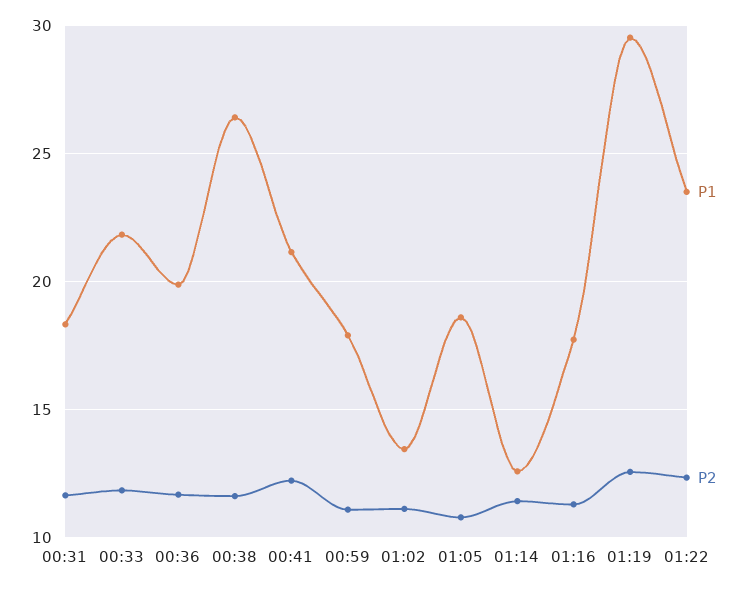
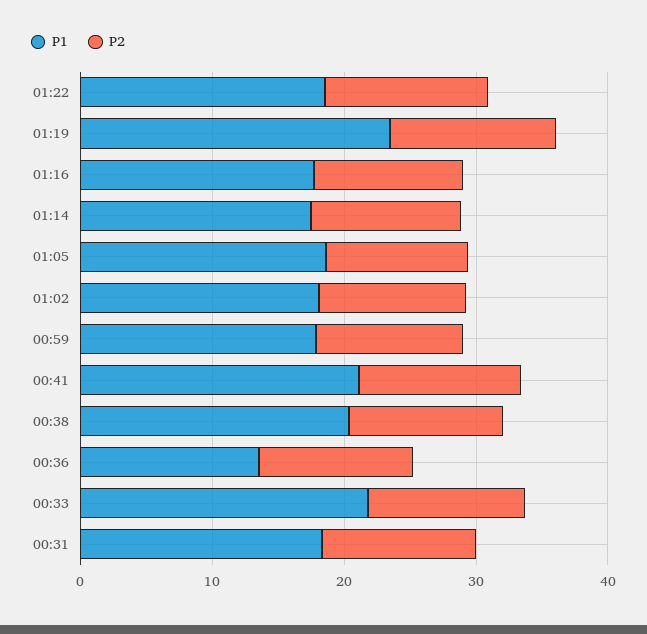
  {
    "P1": {
      "00:31": 18.5,
      "00:33": 22,
-     "00:36": 20,
+     "00:36": 14,
-     "00:38": 26.5,
+     "00:38": 20,
      "00:41": 21,
      "00:59": 18,
-     "01:02": 13.5,
+     "01:02": 18,
      "01:05": 18.5,
-     "01:14": 12.5,
+     "01:14": 18,
      "01:16": 17.5,
-     "01:19": 29.5,
+     "01:19": 24,
-     "01:22": 23.5
+     "01:22": 18
    },
    "P2": {
      "00:31": 11.5,
      "00:33": 12,
      "00:36": 11.5,
      "00:38": 11.5,
      "00:41": 12,
      "00:59": 11,
      "01:02": 11,
      "01:05": 11,
      "01:14": 11.5,
      "01:16": 11.5,
      "01:19": 12.5,
      "01:22": 12.5
    }
  }

